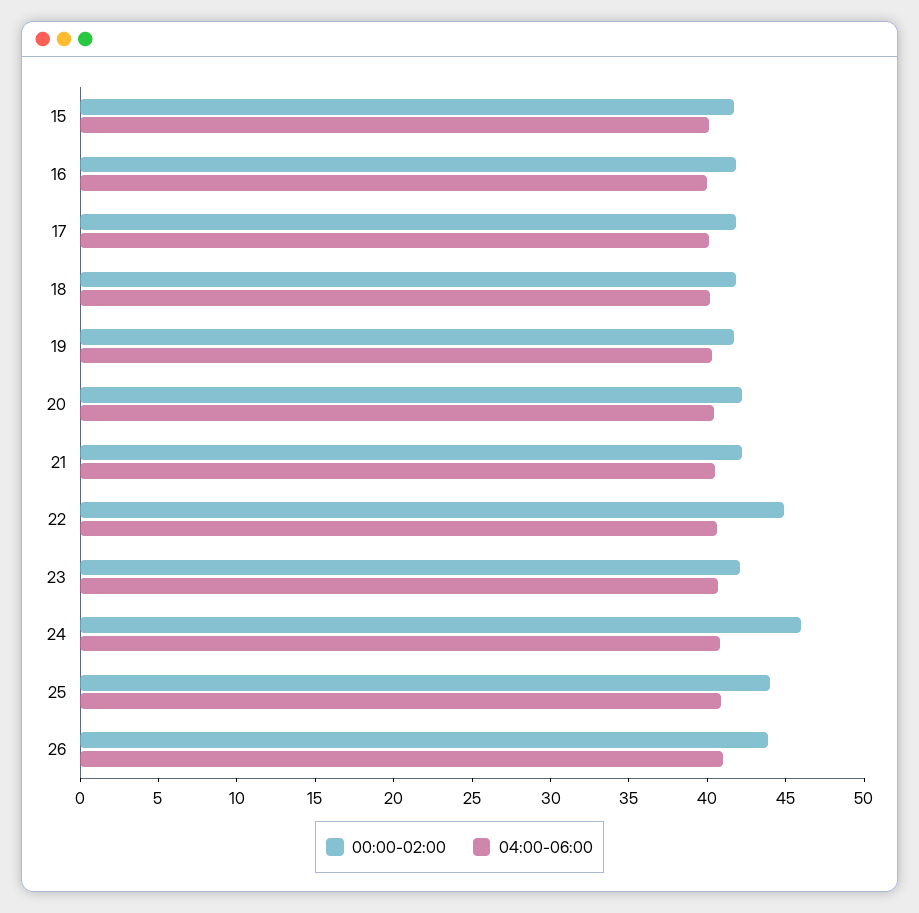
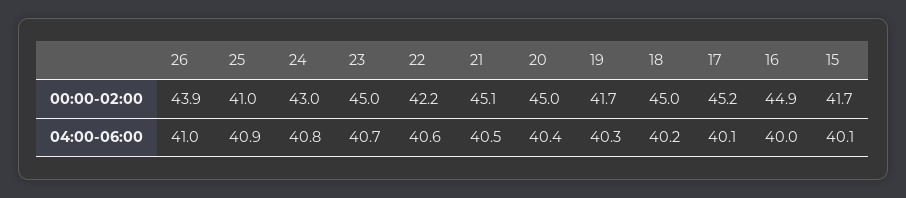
  {
    "00:00-02:00": {
      "15": 41.7,
-     "16": 42,
+     "16": 44.9,
-     "17": 42,
+     "17": 45.2,
-     "18": 42,
+     "18": 45,
      "19": 41.7,
-     "20": 42,
+     "20": 45,
-     "21": 42,
+     "21": 45.1,
-     "22": 45,
+     "22": 42.2,
-     "23": 42,
+     "23": 45,
-     "24": 46,
+     "24": 43,
-     "25": 44,
+     "25": 41,
      "26": 43.9
    },
    "04:00-06:00": {
      "15": 40.1,
      "16": 40,
      "17": 40.1,
      "18": 40.2,
      "19": 40.3,
      "20": 40.4,
      "21": 40.5,
      "22": 40.6,
      "23": 40.7,
      "24": 40.8,
      "25": 40.9,
      "26": 41
    }
  }

